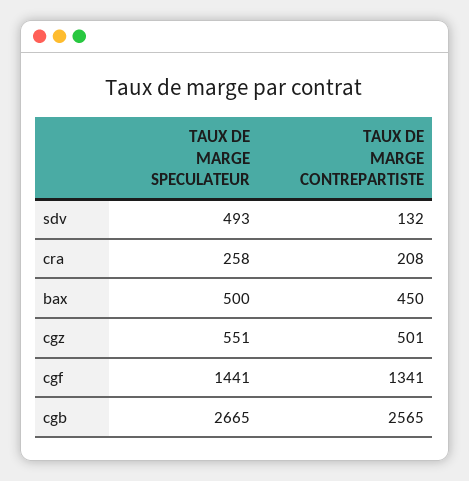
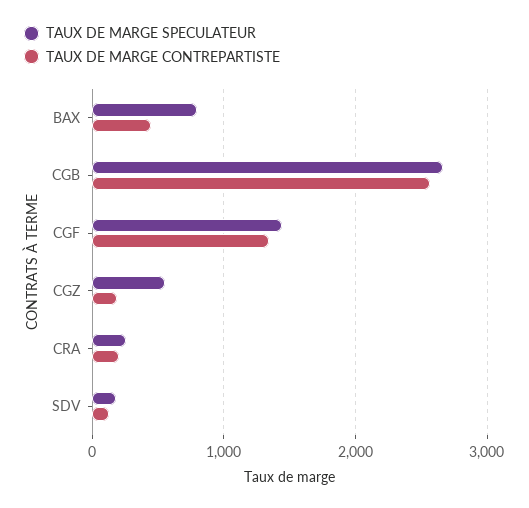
  {
    "TAUX DE MARGE SPECULATEUR": {
-     "sdv": 493,
+     "sdv": 200,
      "cra": 258,
-     "bax": 500,
+     "bax": 800,
      "cgz": 551,
      "cgf": 1441,
      "cgb": 2665
    },
    "TAUX DE MARGE CONTREPARTISTE": {
      "sdv": 132,
      "cra": 208,
      "bax": 450,
-     "cgz": 501,
+     "cgz": 200,
      "cgf": 1341,
      "cgb": 2565
    }
  }

